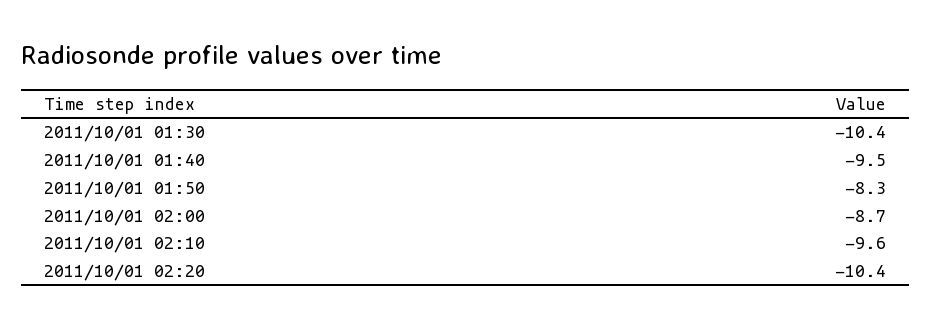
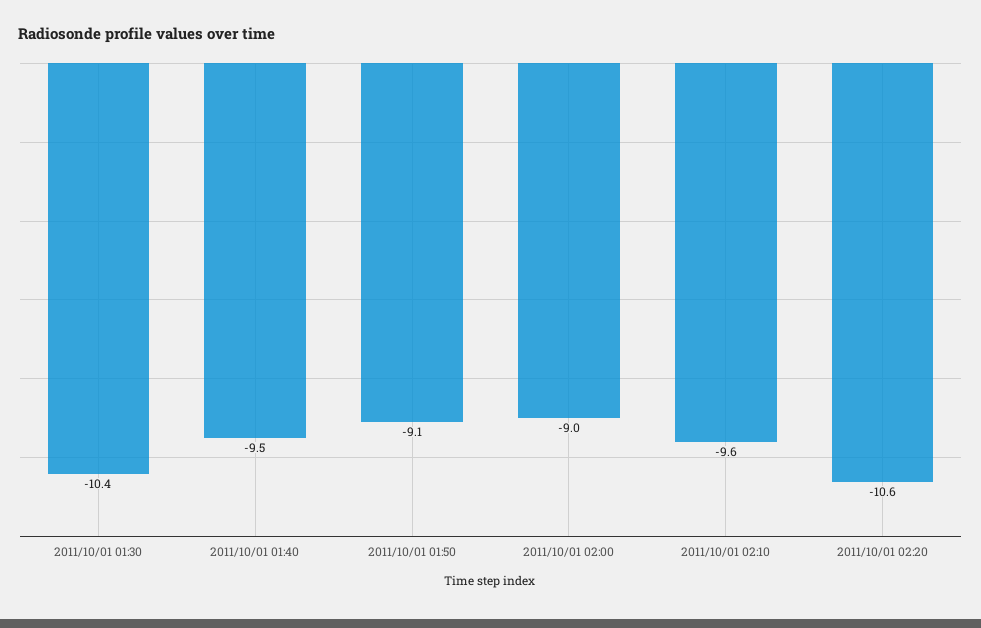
  {
    "2011/10/01 01:30": -10.4,
    "2011/10/01 01:40": -9.5,
-   "2011/10/01 01:50": -8.3,
+   "2011/10/01 01:50": -9.1,
-   "2011/10/01 02:00": -8.7,
+   "2011/10/01 02:00": -9,
    "2011/10/01 02:10": -9.6,
-   "2011/10/01 02:20": -10.4
+   "2011/10/01 02:20": -10.6
  }

